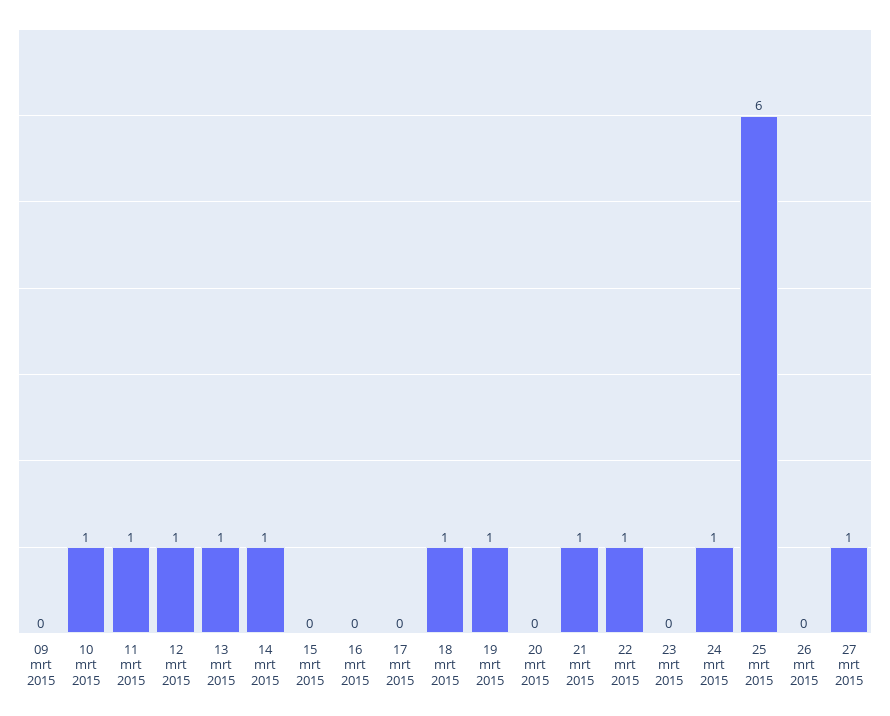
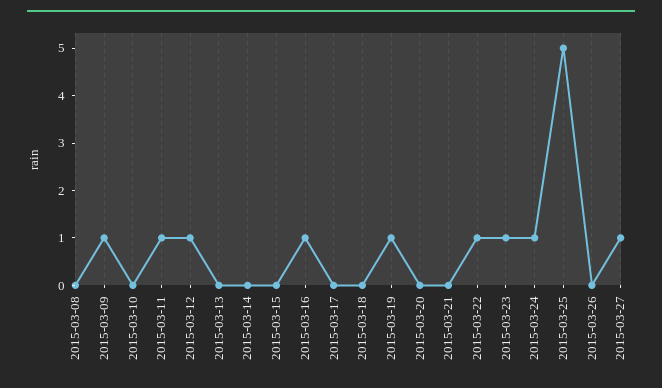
  {
-   "09 mrt 2015": 0,
+   "09 mrt 2015": 1,
-   "10 mrt 2015": 1,
+   "10 mrt 2015": 0,
    "11 mrt 2015": 1,
    "12 mrt 2015": 1,
-   "13 mrt 2015": 1,
+   "13 mrt 2015": 0,
-   "14 mrt 2015": 1,
+   "14 mrt 2015": 0,
    "15 mrt 2015": 0,
-   "16 mrt 2015": 0,
+   "16 mrt 2015": 1,
    "17 mrt 2015": 0,
-   "18 mrt 2015": 1,
+   "18 mrt 2015": 0,
    "19 mrt 2015": 1,
    "20 mrt 2015": 0,
-   "21 mrt 2015": 1,
+   "21 mrt 2015": 0,
    "22 mrt 2015": 1,
-   "23 mrt 2015": 0,
+   "23 mrt 2015": 1,
    "24 mrt 2015": 1,
-   "25 mrt 2015": 6,
+   "25 mrt 2015": 5,
    "26 mrt 2015": 0,
-   "27 mrt 2015": 1
+   "27 mrt 2015": 1,
+   "2015-03-08": 0
  }

